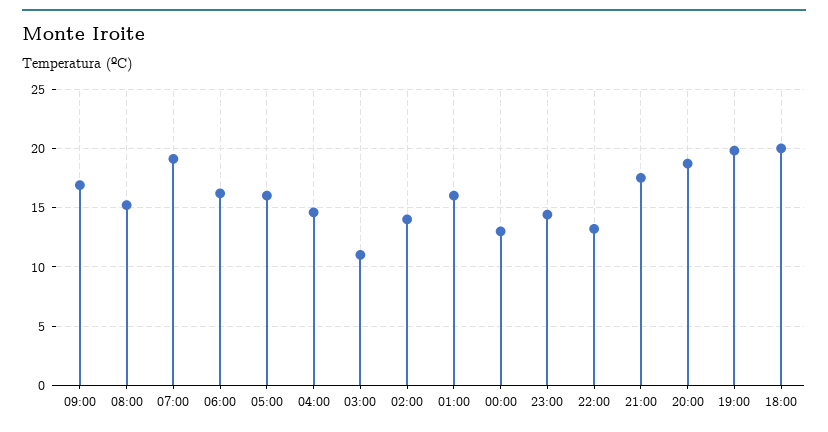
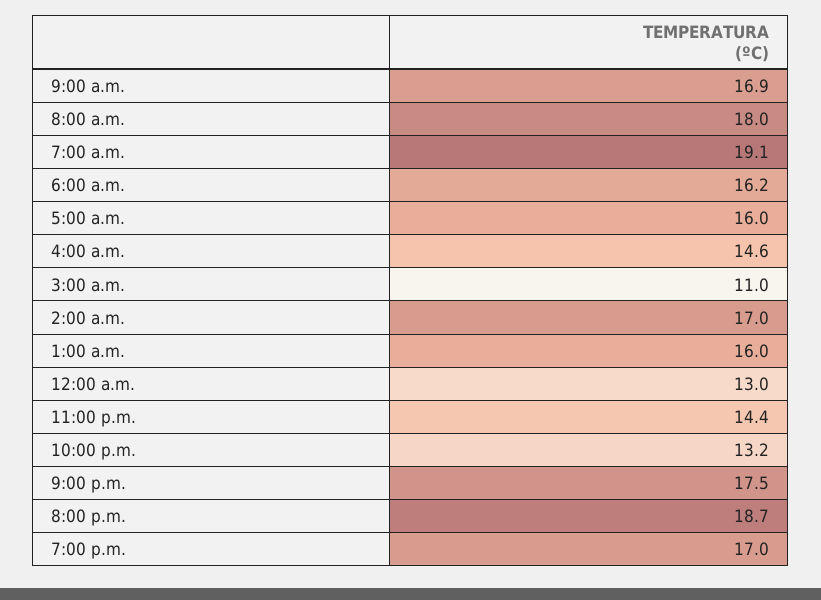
  {
    "09:00": 16.9,
-   "08:00": 15,
+   "08:00": 18,
    "07:00": 19.1,
    "06:00": 16.2,
    "05:00": 16,
    "04:00": 14.6,
    "03:00": 11,
-   "02:00": 14,
+   "02:00": 17,
    "01:00": 16,
    "00:00": 13,
    "23:00": 14.4,
    "22:00": 13.2,
    "21:00": 17.5,
    "20:00": 18.7,
-   "19:00": 20,
+   "19:00": 17
-   "18:00": 20
  }

